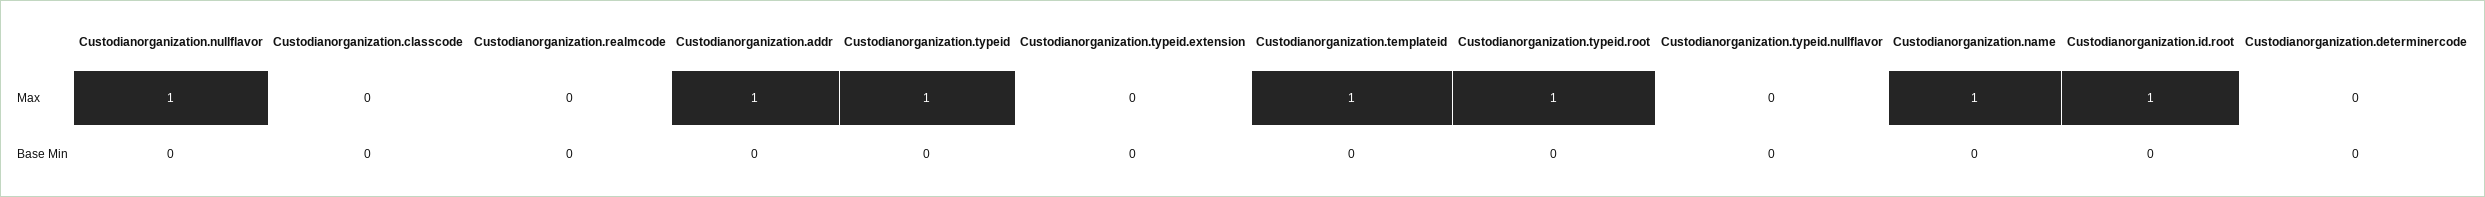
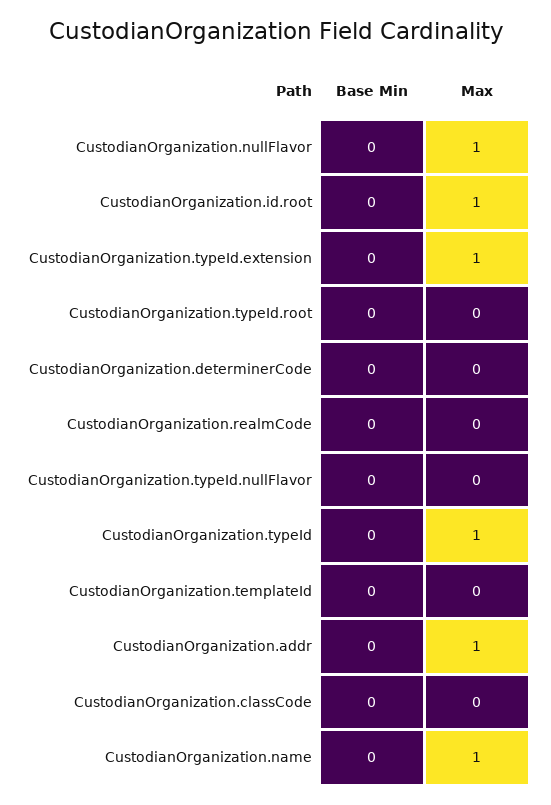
  {
    "Custodianorganization.nullflavor": {
      "Max": 1,
      "Base Min": 0
    },
    "Custodianorganization.classcode": {
      "Max": 0,
      "Base Min": 0
    },
    "Custodianorganization.realmcode": {
      "Max": 0,
      "Base Min": 0
    },
    "Custodianorganization.addr": {
      "Max": 1,
      "Base Min": 0
    },
    "Custodianorganization.typeid": {
      "Max": 1,
      "Base Min": 0
    },
    "Custodianorganization.typeid.extension": {
-     "Max": 0,
+     "Max": 1,
      "Base Min": 0
    },
    "Custodianorganization.templateid": {
-     "Max": 1,
+     "Max": 0,
      "Base Min": 0
    },
    "Custodianorganization.typeid.root": {
-     "Max": 1,
+     "Max": 0,
      "Base Min": 0
    },
    "Custodianorganization.typeid.nullflavor": {
      "Max": 0,
      "Base Min": 0
    },
    "Custodianorganization.name": {
      "Max": 1,
      "Base Min": 0
    },
    "Custodianorganization.id.root": {
      "Max": 1,
      "Base Min": 0
    },
    "Custodianorganization.determinercode": {
      "Max": 0,
      "Base Min": 0
    }
  }

